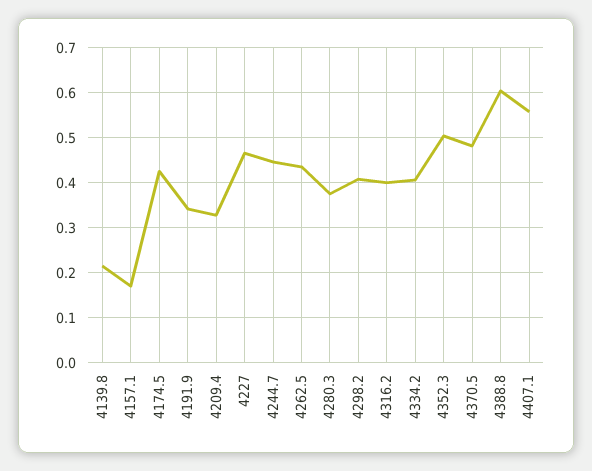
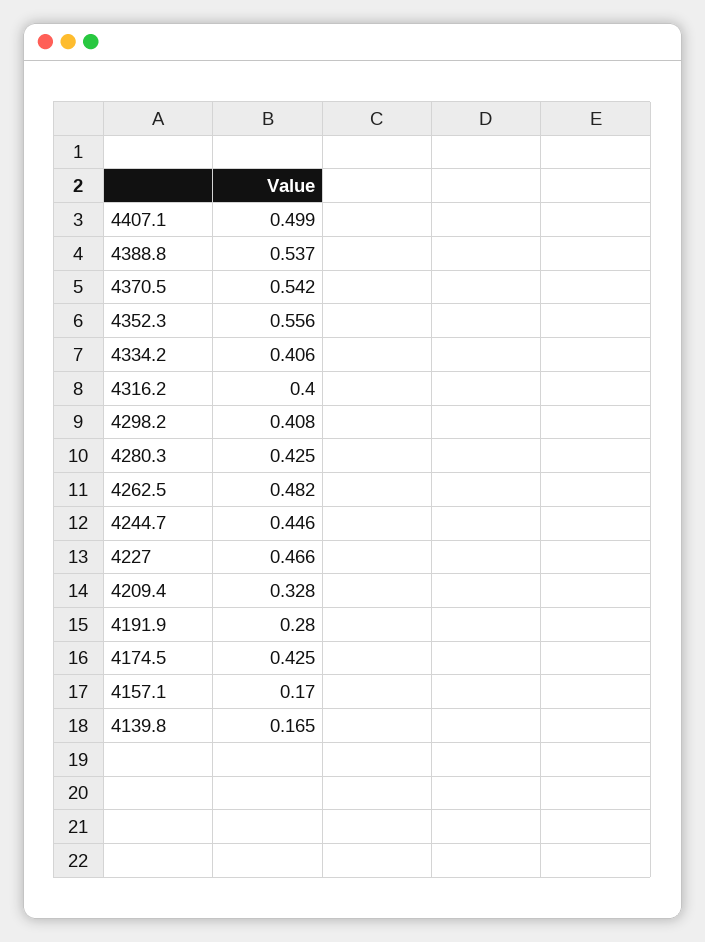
  {
-   "4139.8": 0.22,
+   "4139.8": 0.165,
    "4157.1": 0.17,
    "4174.5": 0.425,
-   "4191.9": 0.34,
+   "4191.9": 0.28,
    "4209.4": 0.328,
    "4227": 0.466,
    "4244.7": 0.446,
-   "4262.5": 0.44,
+   "4262.5": 0.482,
-   "4280.3": 0.38,
+   "4280.3": 0.425,
    "4298.2": 0.408,
    "4316.2": 0.4,
    "4334.2": 0.406,
-   "4352.3": 0.5,
+   "4352.3": 0.556,
-   "4370.5": 0.48,
+   "4370.5": 0.542,
-   "4388.8": 0.6,
+   "4388.8": 0.537,
-   "4407.1": 0.56
+   "4407.1": 0.499
  }

